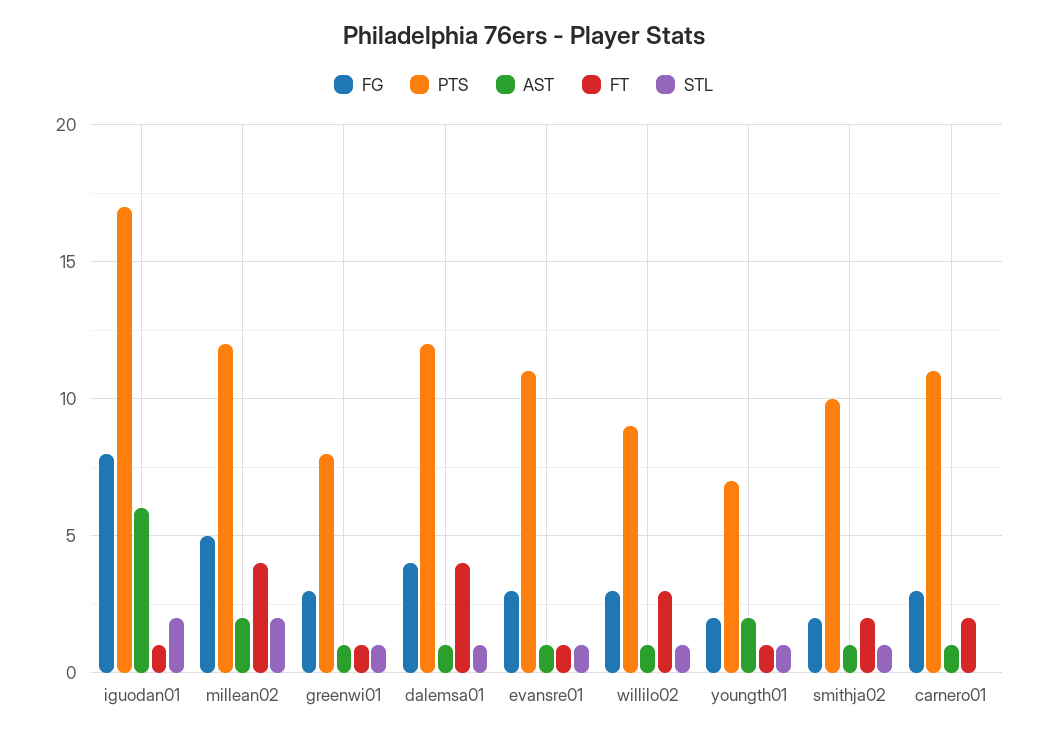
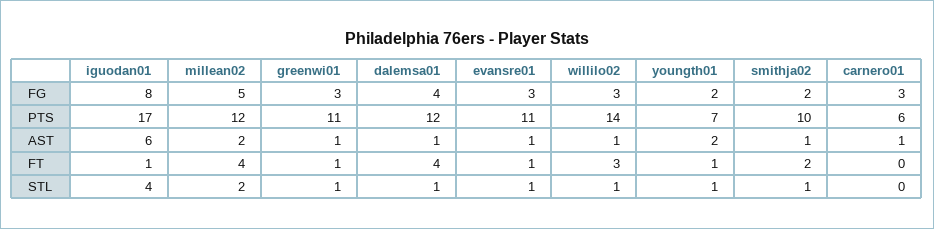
  {
    "FG": {
      "iguodan01": 8,
      "millean02": 5,
      "greenwi01": 3,
      "dalemsa01": 4,
      "evansre01": 3,
      "willilo02": 3,
      "youngth01": 2,
      "smithja02": 2,
      "carnero01": 3
    },
    "PTS": {
      "iguodan01": 17,
      "millean02": 12,
-     "greenwi01": 8,
+     "greenwi01": 11,
      "dalemsa01": 12,
      "evansre01": 11,
-     "willilo02": 9,
+     "willilo02": 14,
      "youngth01": 7,
      "smithja02": 10,
-     "carnero01": 11
+     "carnero01": 6
    },
    "AST": {
      "iguodan01": 6,
      "millean02": 2,
      "greenwi01": 1,
      "dalemsa01": 1,
      "evansre01": 1,
      "willilo02": 1,
      "youngth01": 2,
      "smithja02": 1,
      "carnero01": 1
    },
    "FT": {
      "iguodan01": 1,
      "millean02": 4,
      "greenwi01": 1,
      "dalemsa01": 4,
      "evansre01": 1,
      "willilo02": 3,
      "youngth01": 1,
      "smithja02": 2,
-     "carnero01": 2
+     "carnero01": 0
    },
    "STL": {
-     "iguodan01": 2,
+     "iguodan01": 4,
      "millean02": 2,
      "greenwi01": 1,
      "dalemsa01": 1,
      "evansre01": 1,
      "willilo02": 1,
      "youngth01": 1,
      "smithja02": 1,
      "carnero01": 0
    }
  }

